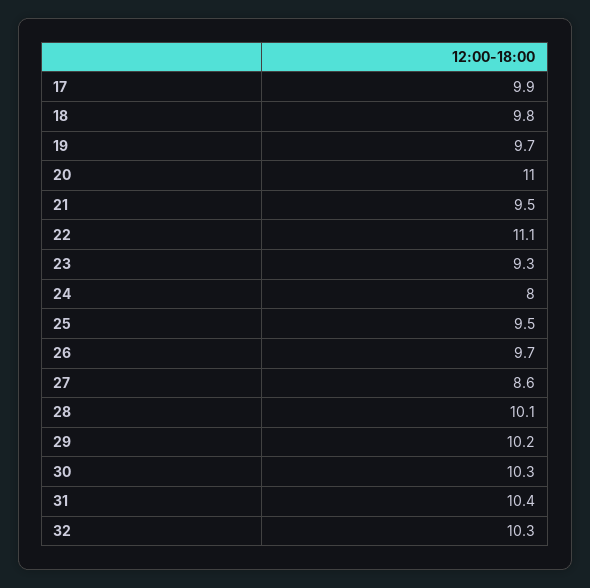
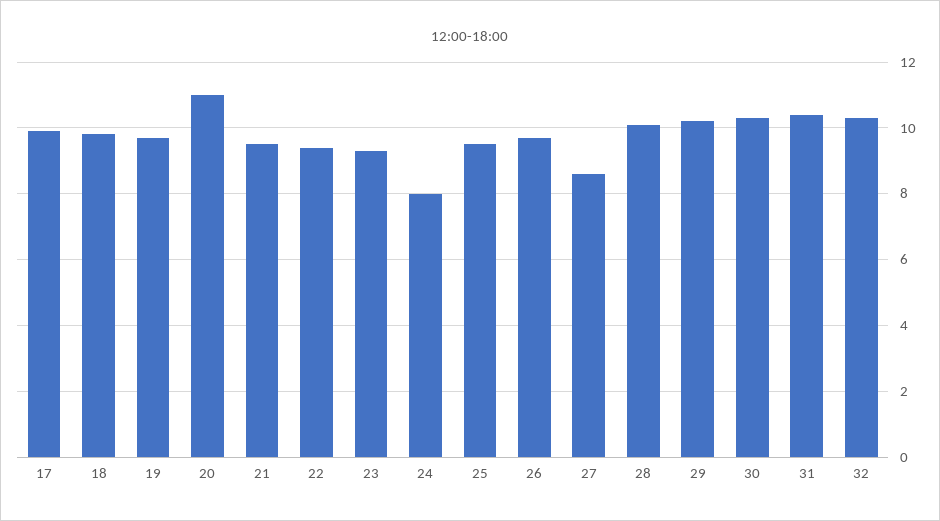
  {
    "17": 9.9,
    "18": 9.8,
    "19": 9.7,
    "20": 11,
    "21": 9.5,
-   "22": 11.1,
+   "22": 9.5,
    "23": 9.3,
    "24": 8,
    "25": 9.5,
    "26": 9.7,
    "27": 8.6,
    "28": 10.1,
    "29": 10.2,
    "30": 10.3,
    "31": 10.4,
    "32": 10.3
  }

